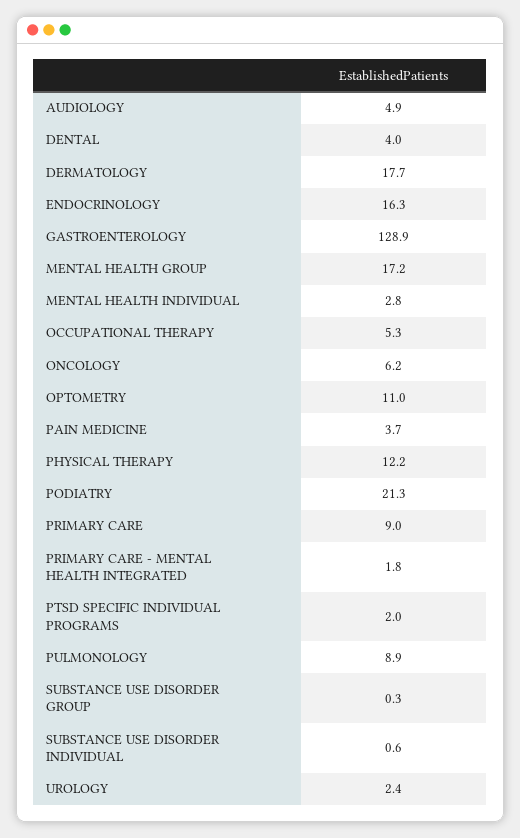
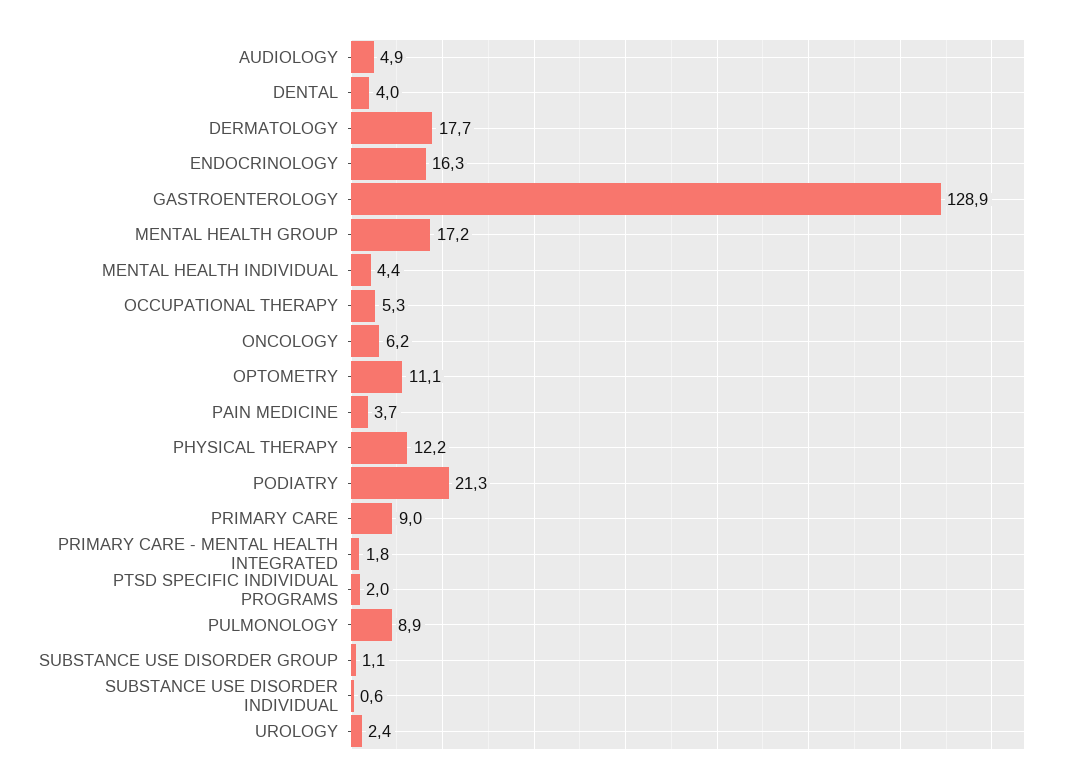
  {
    "AUDIOLOGY": 4.9,
    "DENTAL": 4,
    "DERMATOLOGY": 17.7,
    "ENDOCRINOLOGY": 16.3,
    "GASTROENTEROLOGY": 128.9,
    "MENTAL HEALTH GROUP": 17.2,
-   "MENTAL HEALTH INDIVIDUAL": 2.8,
+   "MENTAL HEALTH INDIVIDUAL": 4.4,
    "OCCUPATIONAL THERAPY": 5.3,
    "ONCOLOGY": 6.2,
-   "OPTOMETRY": 11,
+   "OPTOMETRY": 11.1,
    "PAIN MEDICINE": 3.7,
    "PHYSICAL THERAPY": 12.2,
    "PODIATRY": 21.3,
    "PRIMARY CARE": 9,
    "PRIMARY CARE - MENTAL HEALTH INTEGRATED": 1.8,
    "PTSD SPECIFIC INDIVIDUAL PROGRAMS": 2,
    "PULMONOLOGY": 8.9,
-   "SUBSTANCE USE DISORDER GROUP": 0.3,
+   "SUBSTANCE USE DISORDER GROUP": 1.1,
    "SUBSTANCE USE DISORDER INDIVIDUAL": 0.6,
    "UROLOGY": 2.4
  }

